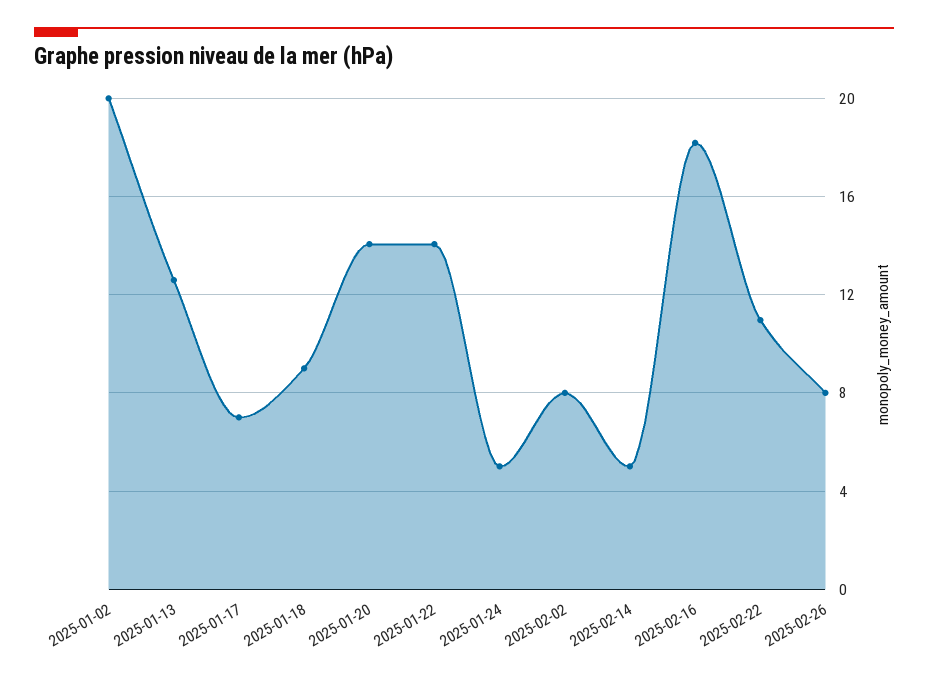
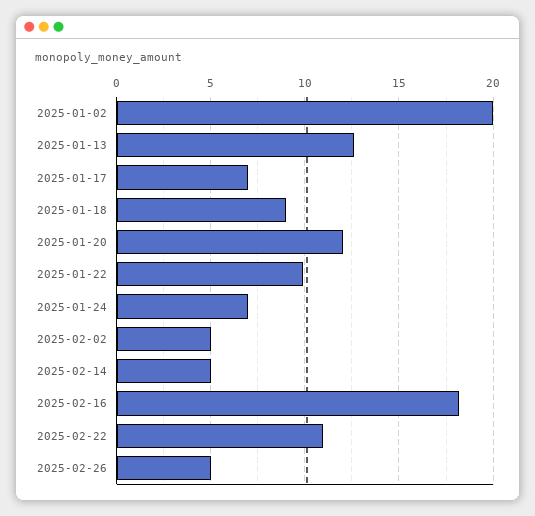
  {
    "2025-01-02": 20,
    "2025-01-13": 12.5,
    "2025-01-17": 7,
    "2025-01-18": 9,
-   "2025-01-20": 14,
+   "2025-01-20": 12,
-   "2025-01-22": 14,
+   "2025-01-22": 10,
-   "2025-01-24": 5,
+   "2025-01-24": 7,
-   "2025-02-02": 8,
+   "2025-02-02": 5,
    "2025-02-14": 5,
    "2025-02-16": 18,
    "2025-02-22": 11,
-   "2025-02-26": 8
+   "2025-02-26": 5
  }

